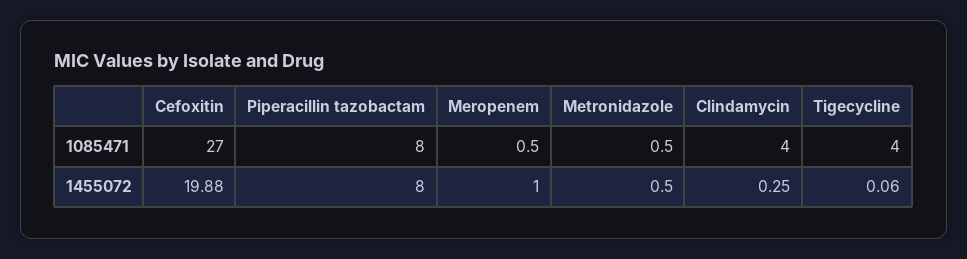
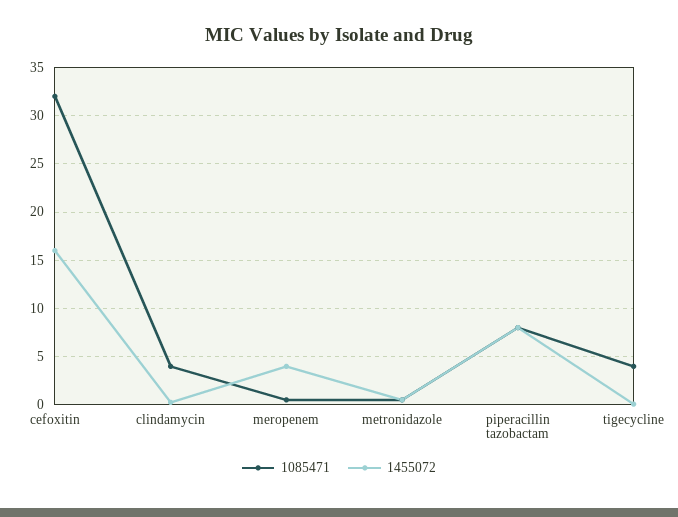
  {
    "1085471": {
-     "Cefoxitin": 27,
+     "Cefoxitin": 32,
      "Piperacillin tazobactam": 8,
      "Meropenem": 0.5,
      "Metronidazole": 0.5,
      "Clindamycin": 4,
      "Tigecycline": 4
    },
    "1455072": {
-     "Cefoxitin": 19.88,
+     "Cefoxitin": 16,
      "Piperacillin tazobactam": 8,
-     "Meropenem": 1,
+     "Meropenem": 4,
      "Metronidazole": 0.5,
      "Clindamycin": 0.25,
      "Tigecycline": 0.06
    }
  }

